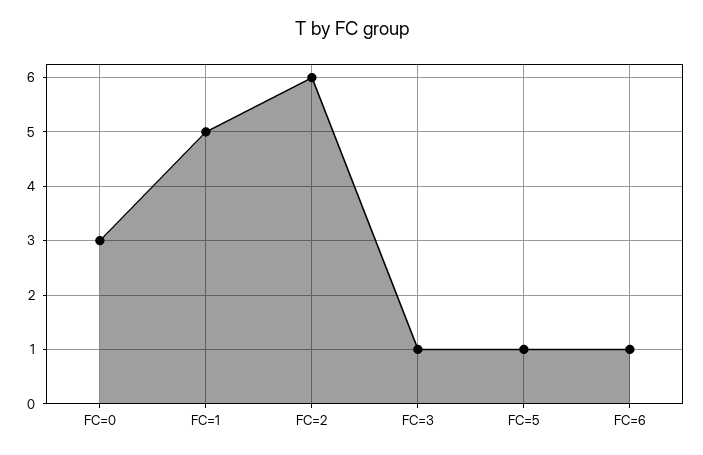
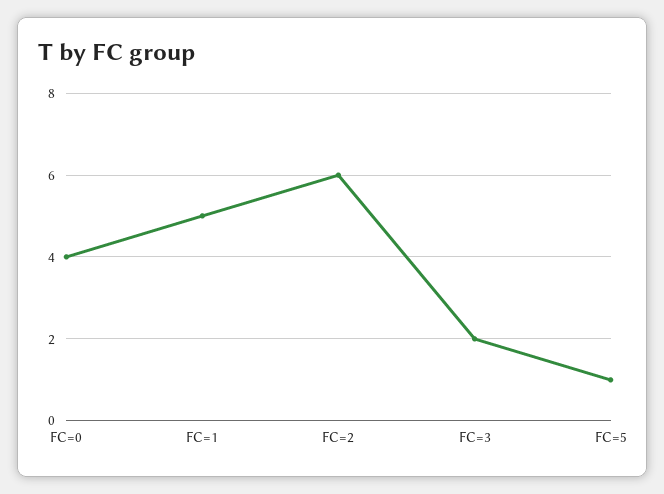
  {
-   "FC=0": 3,
+   "FC=0": 4,
    "FC=1": 5,
    "FC=2": 6,
-   "FC=3": 1,
+   "FC=3": 2,
-   "FC=5": 1,
+   "FC=5": 1
-   "FC=6": 1
  }

